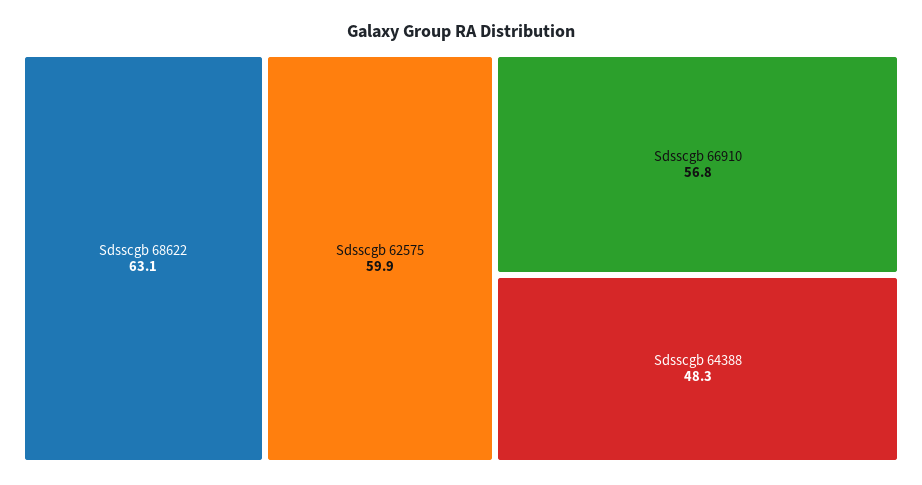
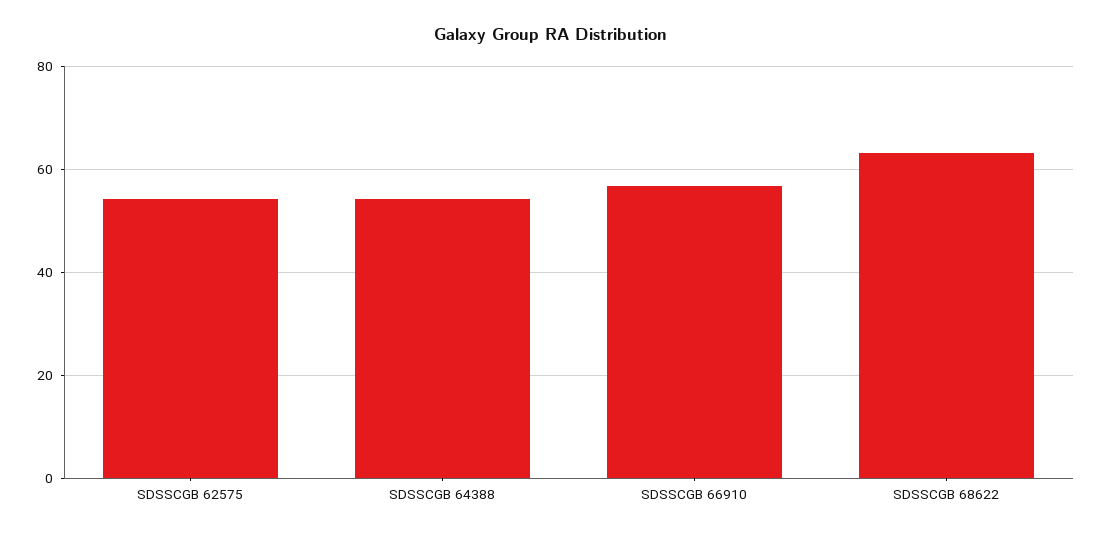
  {
    "Sdsscgb 68622": 63.1,
-   "Sdsscgb 62575": 59.9,
+   "Sdsscgb 62575": 54,
    "Sdsscgb 66910": 56.8,
-   "Sdsscgb 64388": 48.3
+   "Sdsscgb 64388": 54
  }

